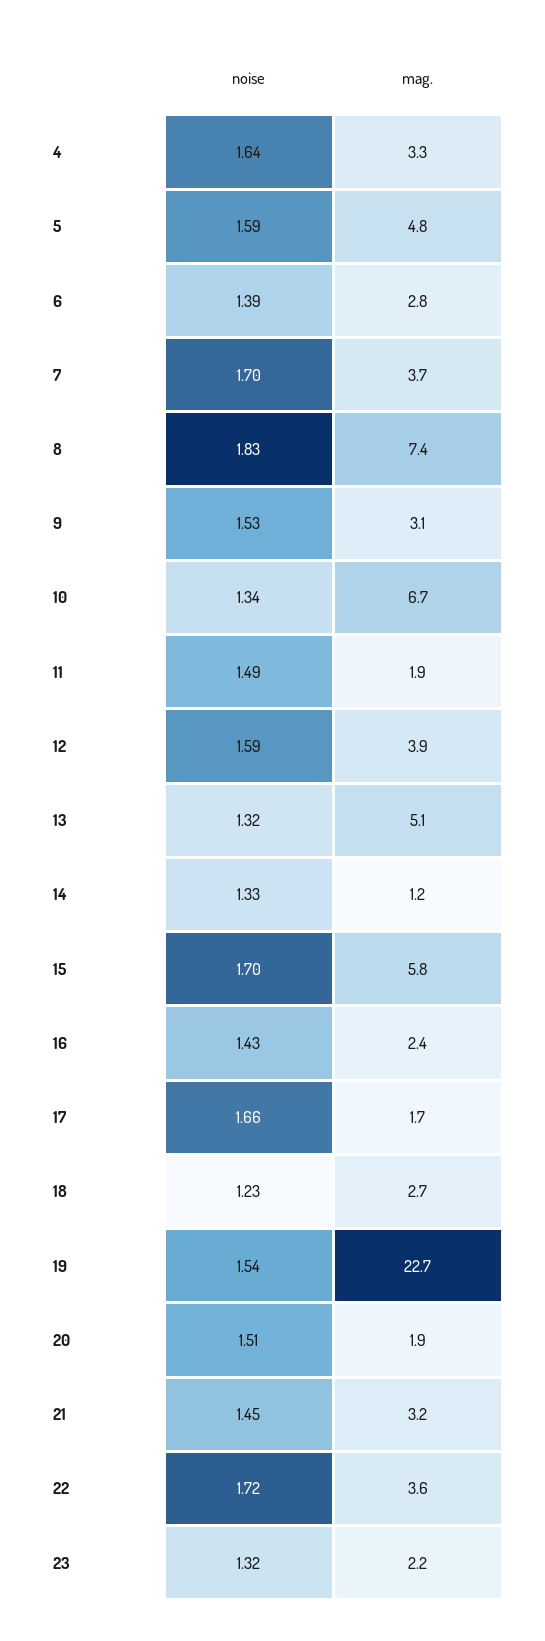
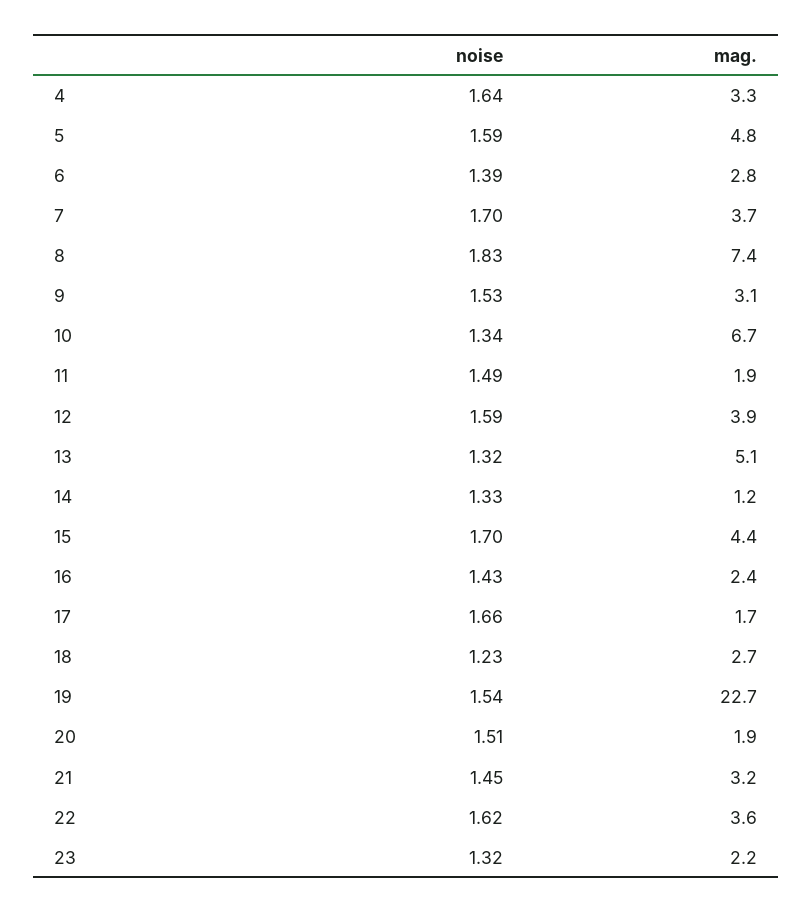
  {
    "noise": {
      "4": 1.64,
      "5": 1.59,
      "6": 1.39,
      "7": 1.7,
      "8": 1.83,
      "9": 1.53,
      "10": 1.34,
      "11": 1.49,
      "12": 1.59,
      "13": 1.32,
      "14": 1.33,
      "15": 1.7,
      "16": 1.43,
      "17": 1.66,
      "18": 1.23,
      "19": 1.54,
      "20": 1.51,
      "21": 1.45,
-     "22": 1.72,
+     "22": 1.62,
      "23": 1.32
    },
    "mag.": {
      "4": 3.3,
      "5": 4.8,
      "6": 2.8,
      "7": 3.7,
      "8": 7.4,
      "9": 3.1,
      "10": 6.7,
      "11": 1.9,
      "12": 3.9,
      "13": 5.1,
      "14": 1.2,
-     "15": 5.8,
+     "15": 4.4,
      "16": 2.4,
      "17": 1.7,
      "18": 2.7,
      "19": 22.7,
      "20": 1.9,
      "21": 3.2,
      "22": 3.6,
      "23": 2.2
    }
  }

